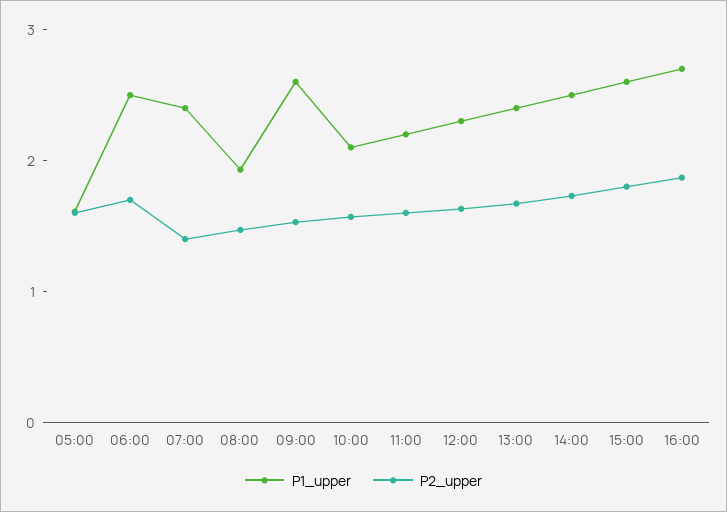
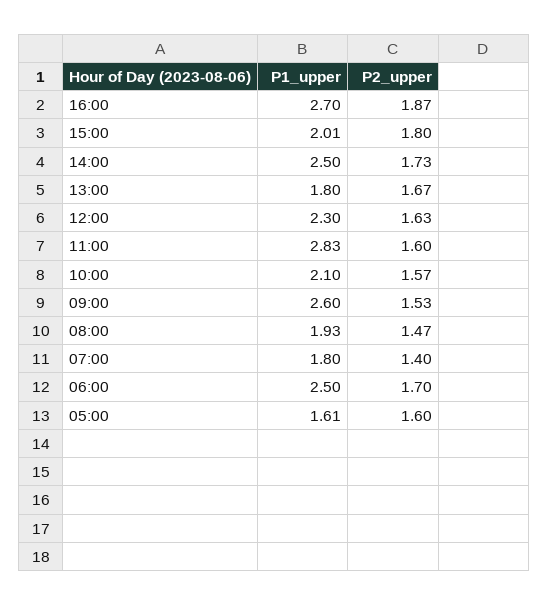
  {
    "P1_upper": {
      "05:00": 1.61,
      "06:00": 2.5,
-     "07:00": 2.4,
+     "07:00": 1.8,
      "08:00": 1.93,
      "09:00": 2.6,
      "10:00": 2.1,
-     "11:00": 2.2,
+     "11:00": 2.83,
      "12:00": 2.3,
-     "13:00": 2.4,
+     "13:00": 1.8,
      "14:00": 2.5,
-     "15:00": 2.6,
+     "15:00": 2.01,
      "16:00": 2.7
    },
    "P2_upper": {
      "05:00": 1.6,
      "06:00": 1.7,
      "07:00": 1.4,
      "08:00": 1.47,
      "09:00": 1.53,
      "10:00": 1.57,
      "11:00": 1.6,
      "12:00": 1.63,
      "13:00": 1.67,
      "14:00": 1.73,
      "15:00": 1.8,
      "16:00": 1.87
    }
  }

